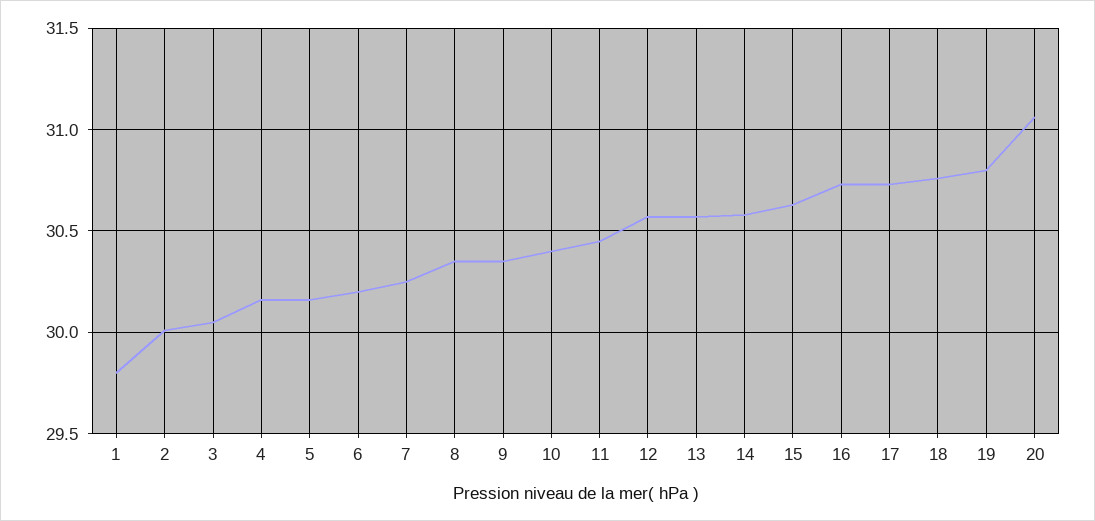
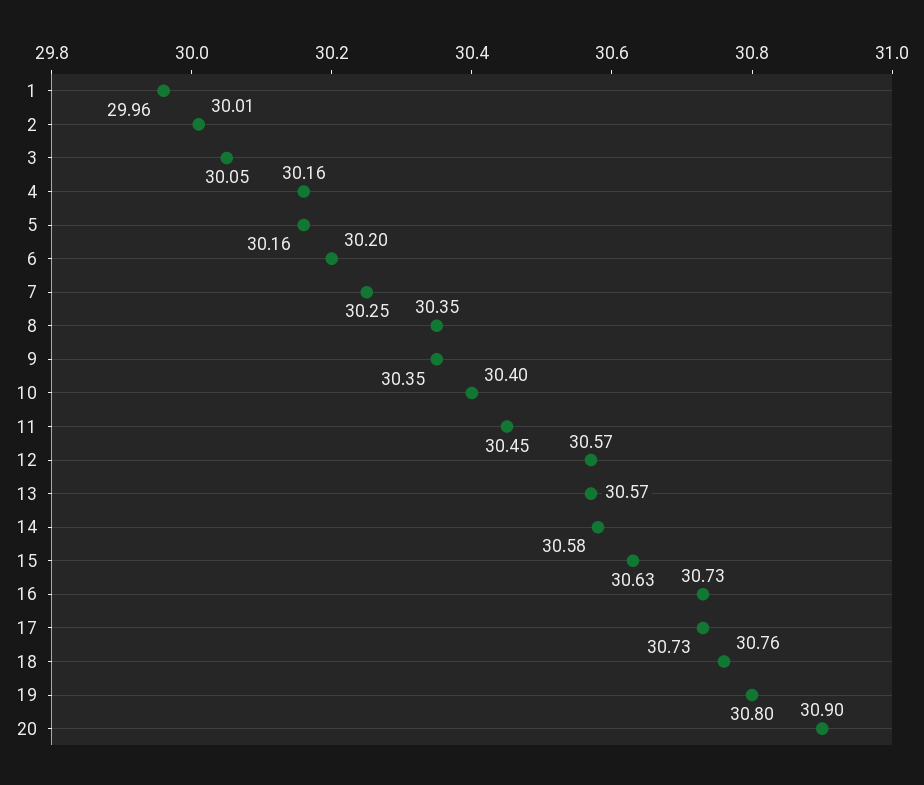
  {
-   "1": 29.8,
+   "1": 29.96,
    "2": 30.01,
    "3": 30.05,
    "4": 30.16,
    "5": 30.16,
    "6": 30.2,
    "7": 30.25,
    "8": 30.35,
    "9": 30.35,
    "10": 30.4,
    "11": 30.45,
    "12": 30.57,
    "13": 30.57,
    "14": 30.58,
    "15": 30.63,
    "16": 30.73,
    "17": 30.73,
    "18": 30.76,
    "19": 30.8,
-   "20": 31.05
+   "20": 30.9
  }

